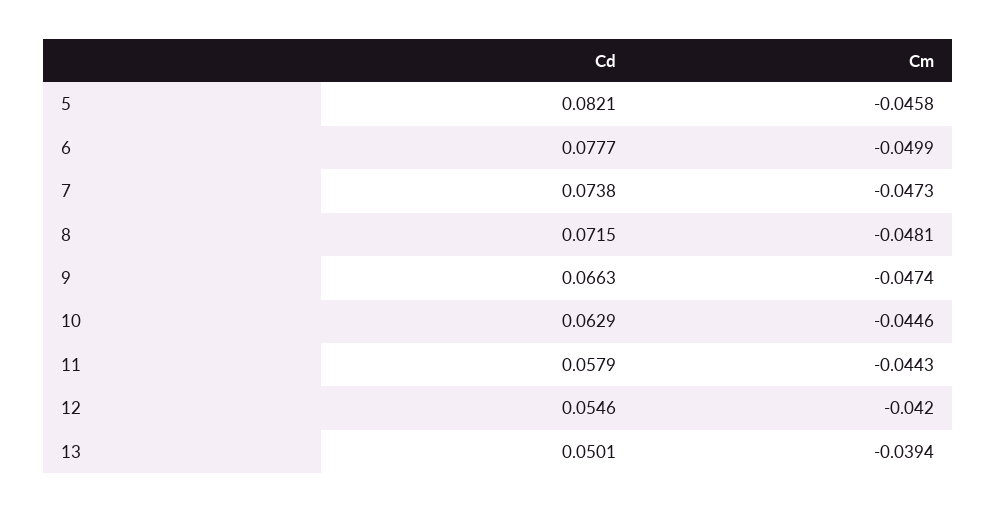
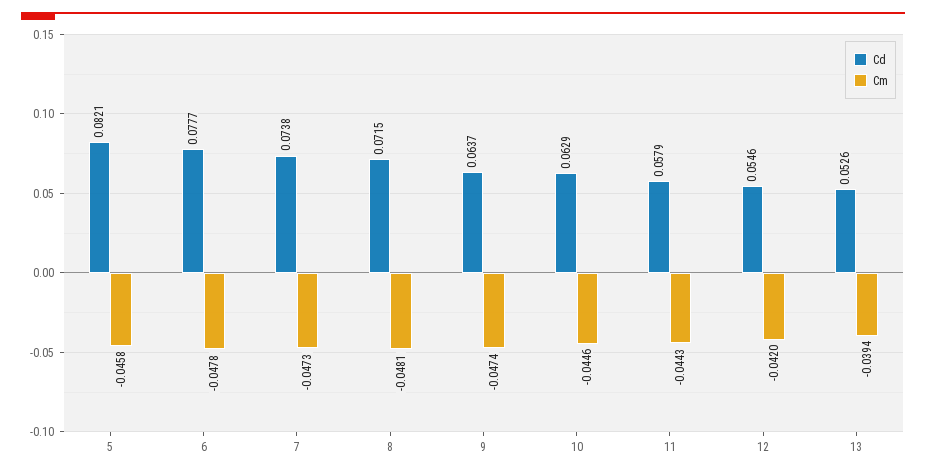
  {
    "Cd": {
      "5": 0.0821,
      "6": 0.0777,
      "7": 0.0738,
      "8": 0.0715,
-     "9": 0.0663,
+     "9": 0.0637,
      "10": 0.0629,
      "11": 0.0579,
      "12": 0.0546,
-     "13": 0.0501
+     "13": 0.0526
    },
    "Cm": {
      "5": -0.0458,
-     "6": -0.0499,
+     "6": -0.0478,
      "7": -0.0473,
      "8": -0.0481,
      "9": -0.0474,
      "10": -0.0446,
      "11": -0.0443,
      "12": -0.042,
      "13": -0.0394
    }
  }

